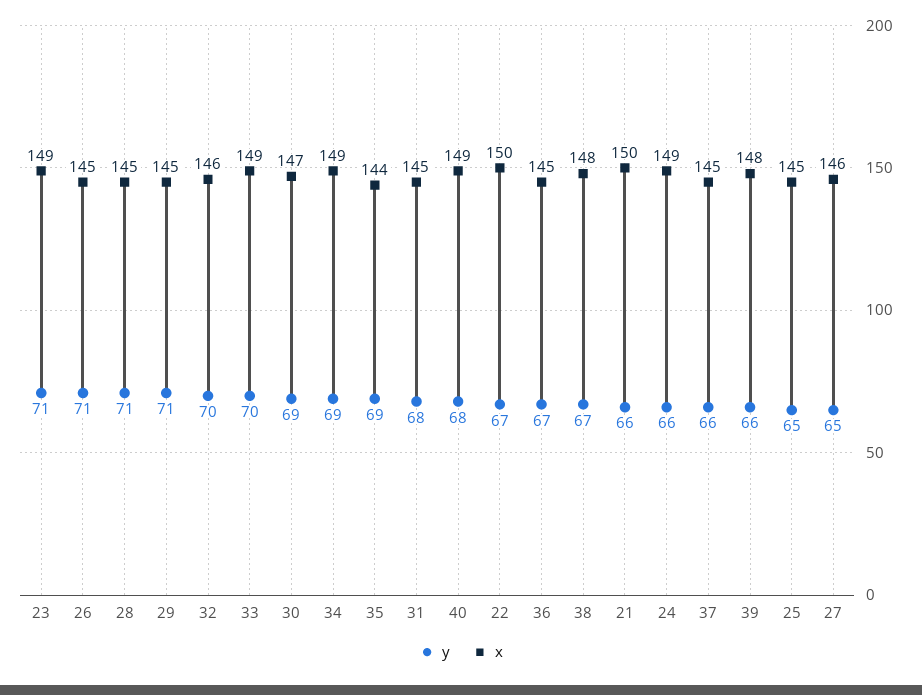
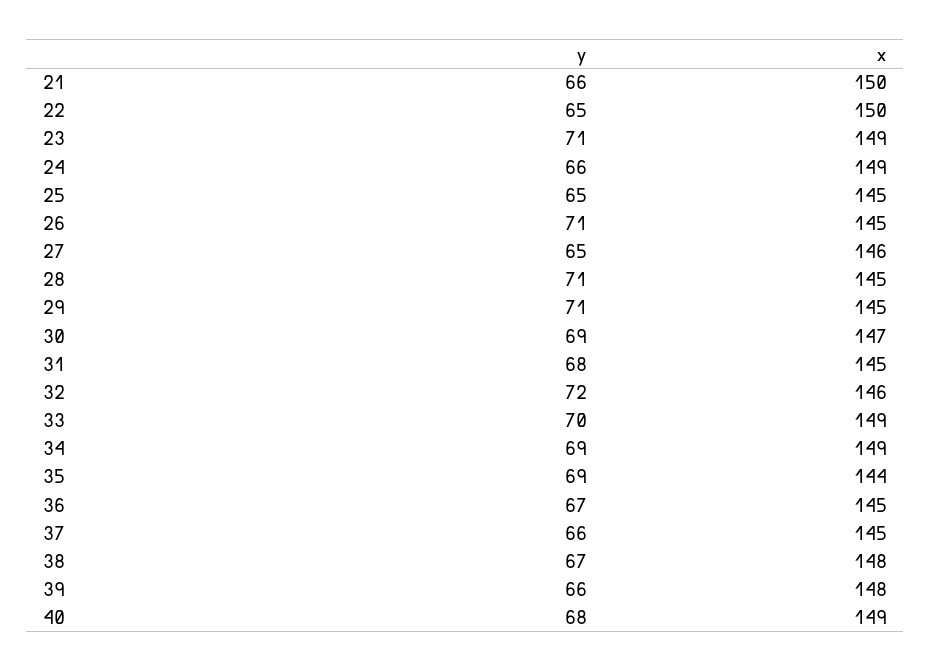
  {
    "y": {
      "23": 71,
      "26": 71,
      "28": 71,
      "29": 71,
-     "32": 70,
+     "32": 72,
      "33": 70,
      "30": 69,
      "34": 69,
      "35": 69,
      "31": 68,
      "40": 68,
-     "22": 67,
+     "22": 65,
      "36": 67,
      "38": 67,
      "21": 66,
      "24": 66,
      "37": 66,
      "39": 66,
      "25": 65,
      "27": 65
    },
    "x": {
      "23": 149,
      "26": 145,
      "28": 145,
      "29": 145,
      "32": 146,
      "33": 149,
      "30": 147,
      "34": 149,
      "35": 144,
      "31": 145,
      "40": 149,
      "22": 150,
      "36": 145,
      "38": 148,
      "21": 150,
      "24": 149,
      "37": 145,
      "39": 148,
      "25": 145,
      "27": 146
    }
  }

